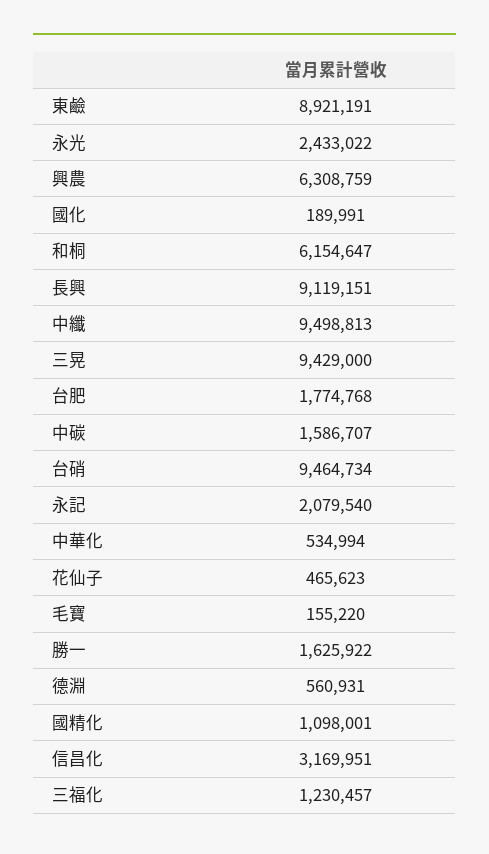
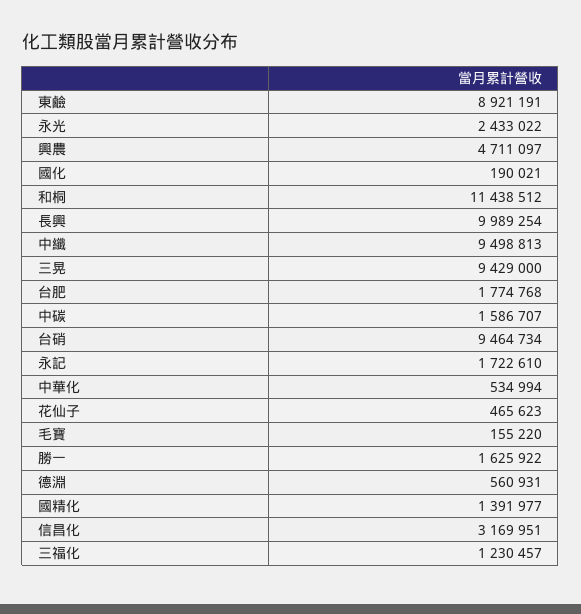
  {
    "東鹼": 8921191,
    "永光": 2433022,
-   "興農": 6308759,
+   "興農": 4711097,
-   "國化": 189991,
+   "國化": 190021,
-   "和桐": 6154647,
+   "和桐": 11438512,
-   "長興": 9119151,
+   "長興": 9989254,
    "中纖": 9498813,
    "三晃": 9429000,
    "台肥": 1774768,
    "中碳": 1586707,
    "台硝": 9464734,
-   "永記": 2079540,
+   "永記": 1722610,
    "中華化": 534994,
    "花仙子": 465623,
    "毛寶": 155220,
    "勝一": 1625922,
    "德淵": 560931,
-   "國精化": 1098001,
+   "國精化": 1391977,
    "信昌化": 3169951,
    "三福化": 1230457
  }

